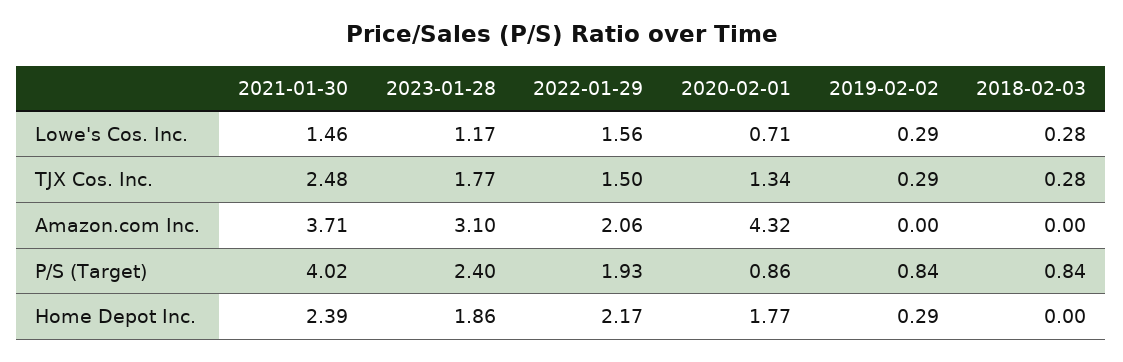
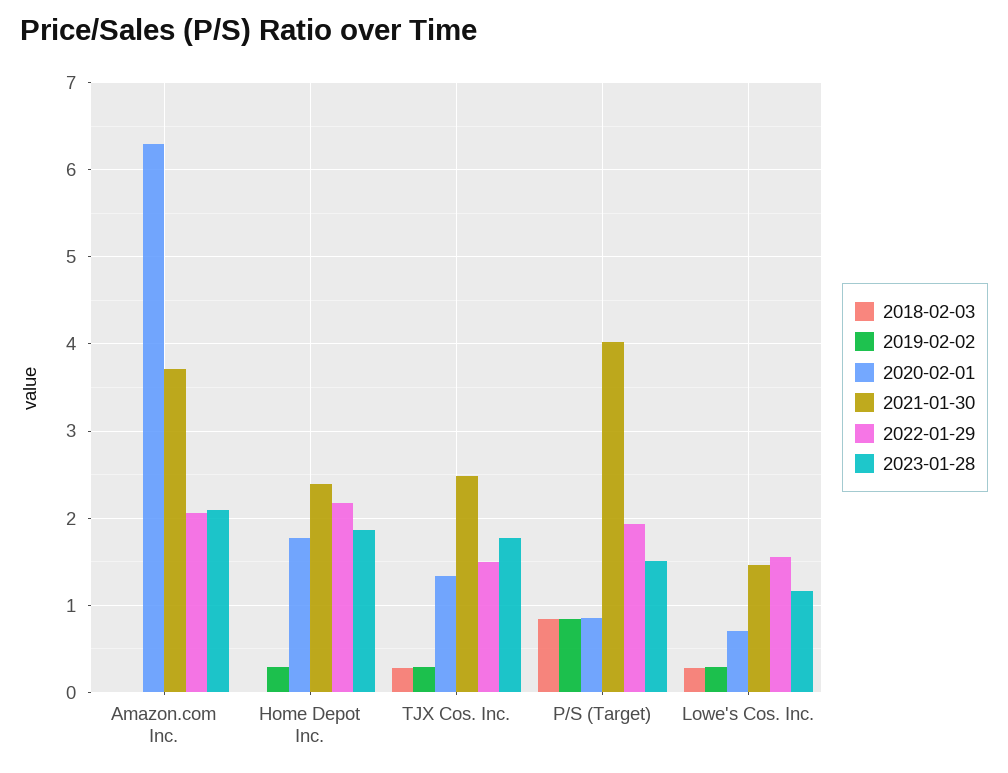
  {
    "2021-01-30": {
      "Lowe's Cos. Inc.": 1.46,
      "TJX Cos. Inc.": 2.48,
      "Amazon.com Inc.": 3.71,
      "P/S (Target)": 4.02,
      "Home Depot Inc.": 2.39
    },
    "2023-01-28": {
      "Lowe's Cos. Inc.": 1.17,
      "TJX Cos. Inc.": 1.77,
-     "Amazon.com Inc.": 3.1,
+     "Amazon.com Inc.": 2.1,
-     "P/S (Target)": 2.4,
+     "P/S (Target)": 1.5,
      "Home Depot Inc.": 1.86
    },
    "2022-01-29": {
      "Lowe's Cos. Inc.": 1.56,
      "TJX Cos. Inc.": 1.5,
      "Amazon.com Inc.": 2.06,
      "P/S (Target)": 1.93,
      "Home Depot Inc.": 2.17
    },
    "2020-02-01": {
      "Lowe's Cos. Inc.": 0.71,
      "TJX Cos. Inc.": 1.34,
-     "Amazon.com Inc.": 4.32,
+     "Amazon.com Inc.": 6.3,
      "P/S (Target)": 0.86,
      "Home Depot Inc.": 1.77
    },
    "2019-02-02": {
      "Lowe's Cos. Inc.": 0.29,
      "TJX Cos. Inc.": 0.29,
      "Amazon.com Inc.": 0,
      "P/S (Target)": 0.84,
      "Home Depot Inc.": 0.29
    },
    "2018-02-03": {
      "Lowe's Cos. Inc.": 0.28,
      "TJX Cos. Inc.": 0.28,
      "Amazon.com Inc.": 0,
      "P/S (Target)": 0.84,
      "Home Depot Inc.": 0
    }
  }

